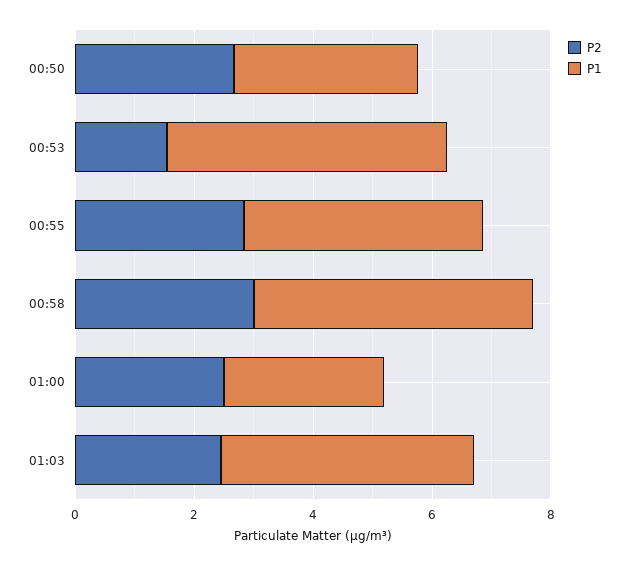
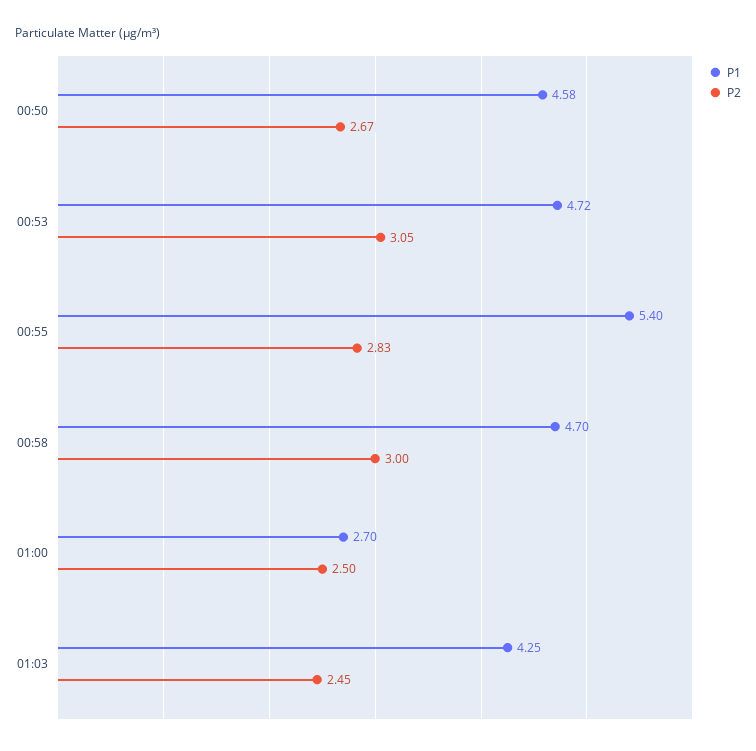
  {
    "P2": {
      "00:50": 2.67,
-     "00:53": 1.5,
+     "00:53": 3.05,
      "00:55": 2.83,
      "00:58": 3,
      "01:00": 2.5,
      "01:03": 2.45
    },
    "P1": {
-     "00:50": 3,
+     "00:50": 4.58,
      "00:53": 4.72,
-     "00:55": 4,
+     "00:55": 5.4,
      "00:58": 4.7,
      "01:00": 2.7,
      "01:03": 4.25
    }
  }

